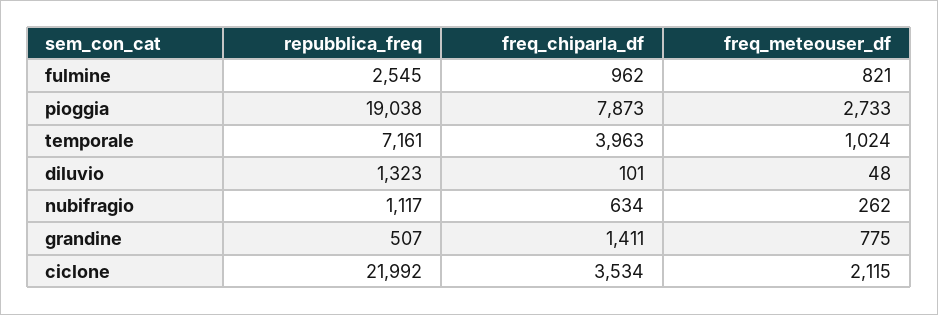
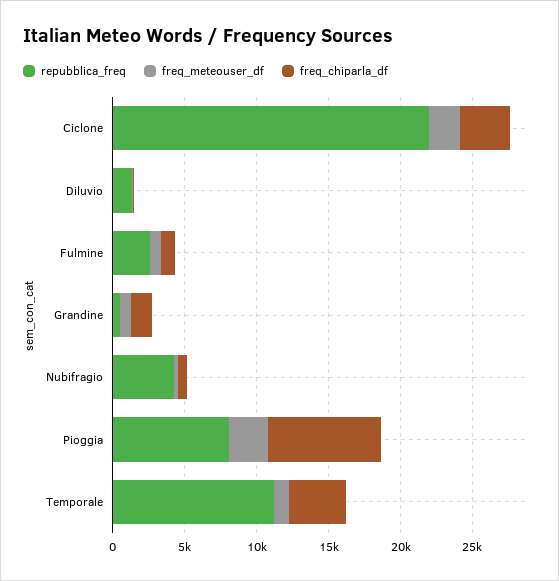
  {
    "repubblica_freq": {
      "fulmine": 2545,
-     "pioggia": 19038,
+     "pioggia": 8000,
-     "temporale": 7161,
+     "temporale": 11000,
      "diluvio": 1323,
-     "nubifragio": 1117,
+     "nubifragio": 4000,
      "grandine": 507,
      "ciclone": 21992
    },
    "freq_chiparla_df": {
      "fulmine": 962,
      "pioggia": 7873,
      "temporale": 3963,
      "diluvio": 101,
      "nubifragio": 634,
      "grandine": 1411,
      "ciclone": 3534
    },
    "freq_meteouser_df": {
      "fulmine": 821,
      "pioggia": 2733,
      "temporale": 1024,
      "diluvio": 48,
      "nubifragio": 262,
      "grandine": 775,
      "ciclone": 2115
    }
  }

